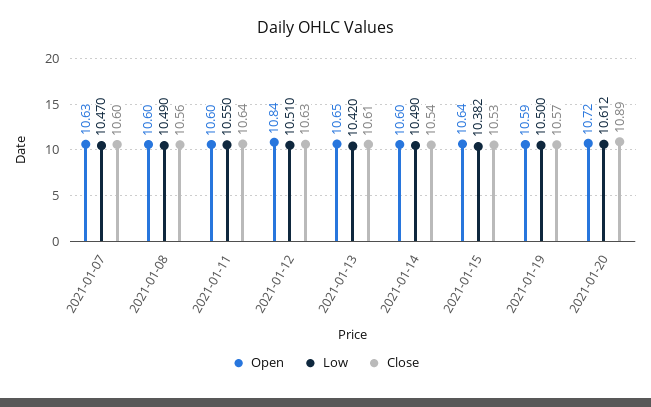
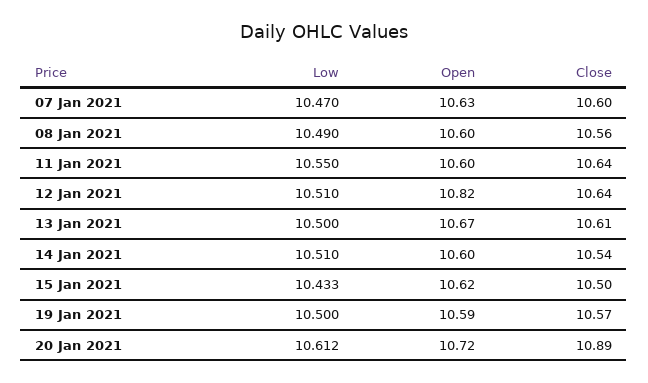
  {
    "Open": {
      "2021-01-07": 10.63,
      "2021-01-08": 10.6,
      "2021-01-11": 10.6,
-     "2021-01-12": 10.84,
+     "2021-01-12": 10.82,
-     "2021-01-13": 10.65,
+     "2021-01-13": 10.67,
      "2021-01-14": 10.6,
-     "2021-01-15": 10.64,
+     "2021-01-15": 10.62,
      "2021-01-19": 10.59,
      "2021-01-20": 10.72
    },
    "Low": {
      "2021-01-07": 10.47,
      "2021-01-08": 10.49,
      "2021-01-11": 10.55,
      "2021-01-12": 10.51,
-     "2021-01-13": 10.42,
+     "2021-01-13": 10.5,
-     "2021-01-14": 10.49,
+     "2021-01-14": 10.51,
-     "2021-01-15": 10.382,
+     "2021-01-15": 10.433,
      "2021-01-19": 10.5,
      "2021-01-20": 10.612
    },
    "Close": {
      "2021-01-07": 10.6,
      "2021-01-08": 10.56,
      "2021-01-11": 10.64,
-     "2021-01-12": 10.63,
+     "2021-01-12": 10.64,
      "2021-01-13": 10.61,
      "2021-01-14": 10.54,
-     "2021-01-15": 10.53,
+     "2021-01-15": 10.5,
      "2021-01-19": 10.57,
      "2021-01-20": 10.89
    }
  }

